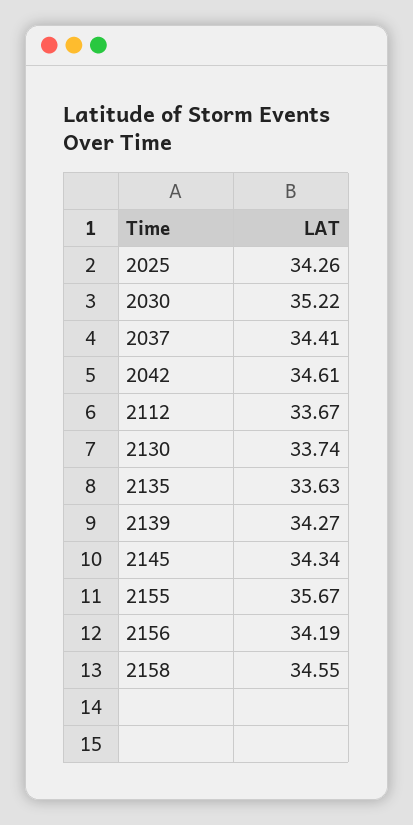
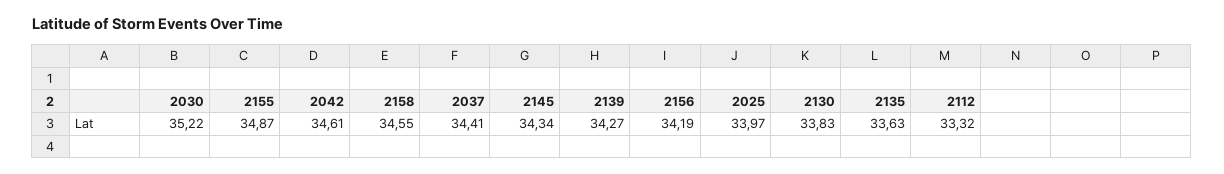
  {
-   "2025": 34.26,
+   "2025": 33.97,
    "2030": 35.22,
    "2037": 34.41,
    "2042": 34.61,
-   "2112": 33.67,
+   "2112": 33.32,
-   "2130": 33.74,
+   "2130": 33.83,
    "2135": 33.63,
    "2139": 34.27,
    "2145": 34.34,
-   "2155": 35.67,
+   "2155": 34.87,
    "2156": 34.19,
    "2158": 34.55
  }

